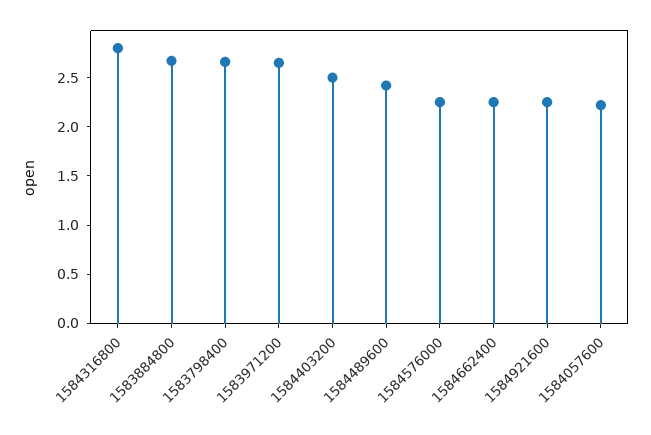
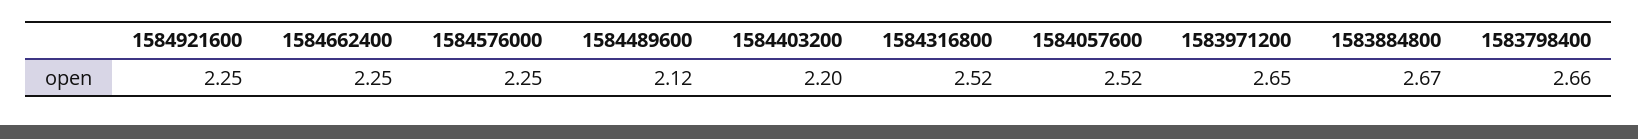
  {
-   "1584316800": 2.8,
+   "1584316800": 2.52,
    "1583884800": 2.67,
    "1583798400": 2.66,
    "1583971200": 2.65,
-   "1584403200": 2.5,
+   "1584403200": 2.2,
-   "1584489600": 2.4,
+   "1584489600": 2.12,
    "1584576000": 2.25,
    "1584662400": 2.25,
    "1584921600": 2.25,
-   "1584057600": 2.2
+   "1584057600": 2.52
  }

